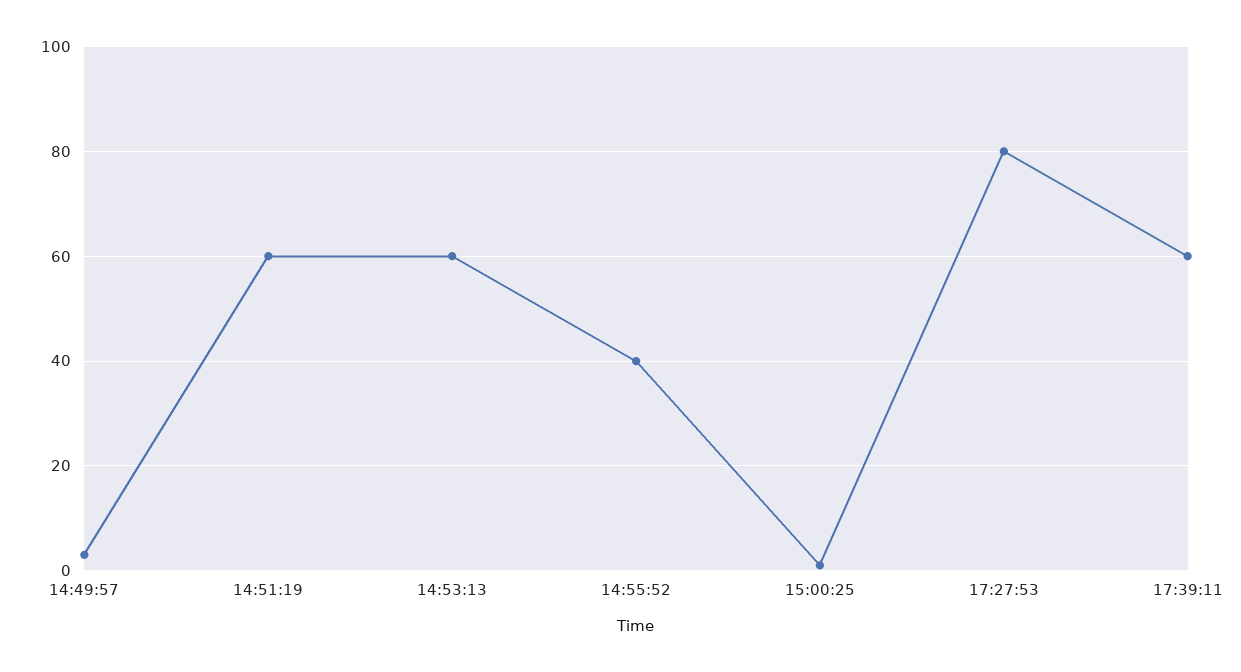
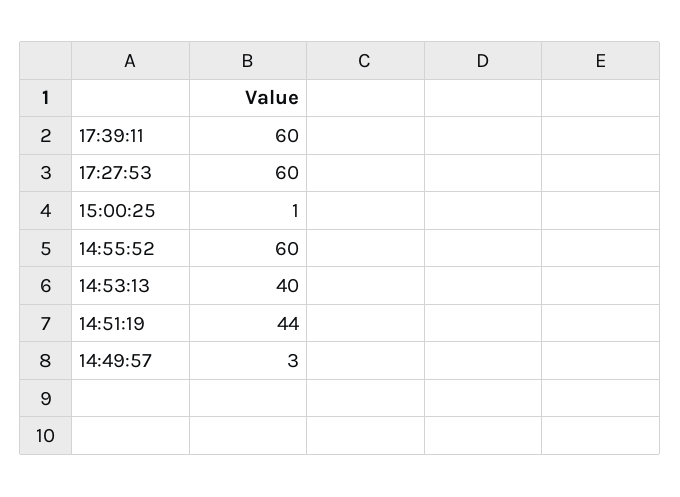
  {
    "14:49:57": 3,
-   "14:51:19": 60,
+   "14:51:19": 44,
-   "14:53:13": 60,
+   "14:53:13": 40,
-   "14:55:52": 40,
+   "14:55:52": 60,
    "15:00:25": 1,
-   "17:27:53": 80,
+   "17:27:53": 60,
    "17:39:11": 60
  }

